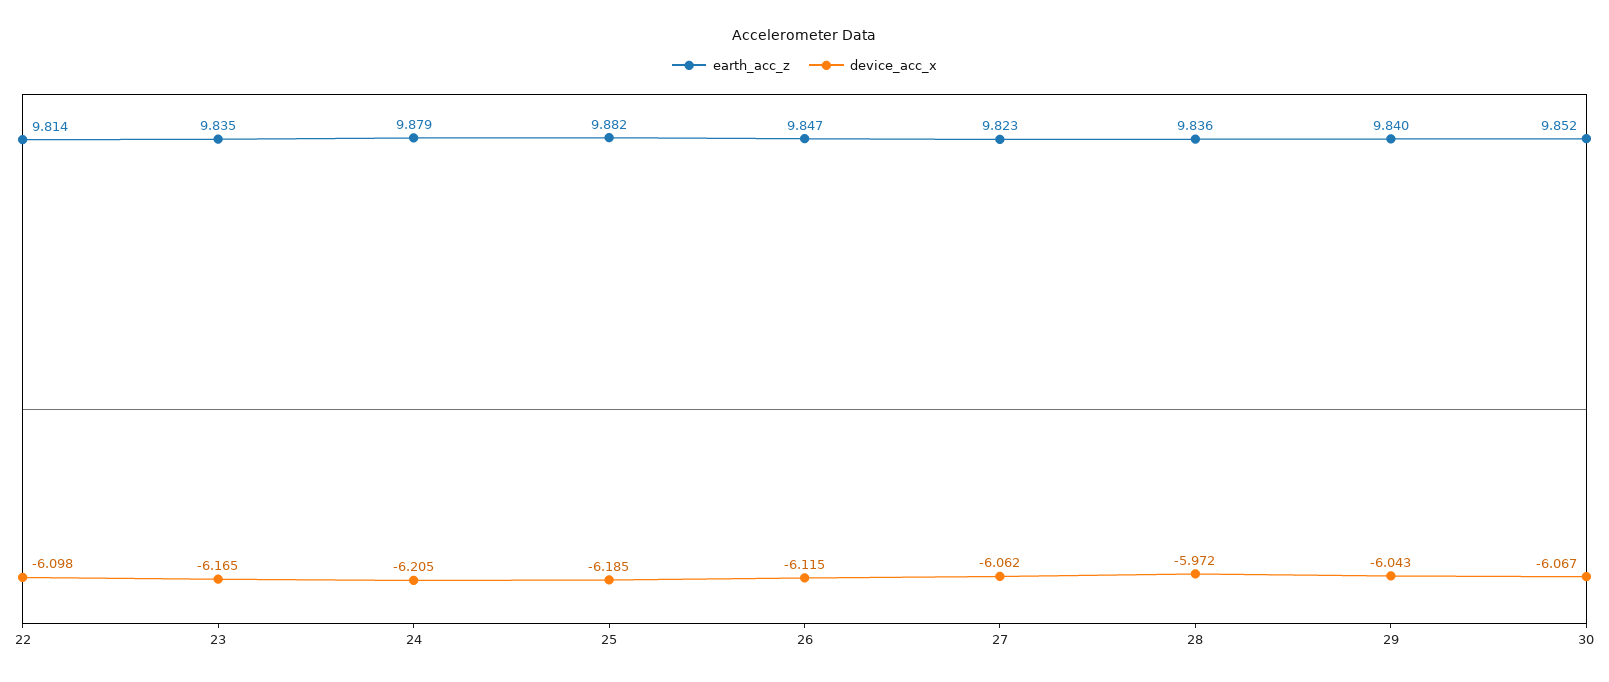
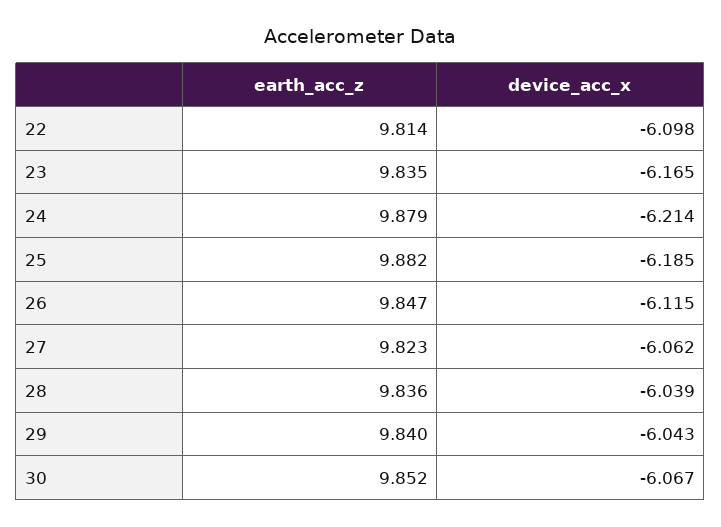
  {
    "earth_acc_z": {
      "22": 9.814,
      "23": 9.835,
      "24": 9.879,
      "25": 9.882,
      "26": 9.847,
      "27": 9.823,
      "28": 9.836,
      "29": 9.84,
      "30": 9.852
    },
    "device_acc_x": {
      "22": -6.098,
      "23": -6.165,
-     "24": -6.205,
+     "24": -6.214,
      "25": -6.185,
      "26": -6.115,
      "27": -6.062,
-     "28": -5.972,
+     "28": -6.039,
      "29": -6.043,
      "30": -6.067
    }
  }

